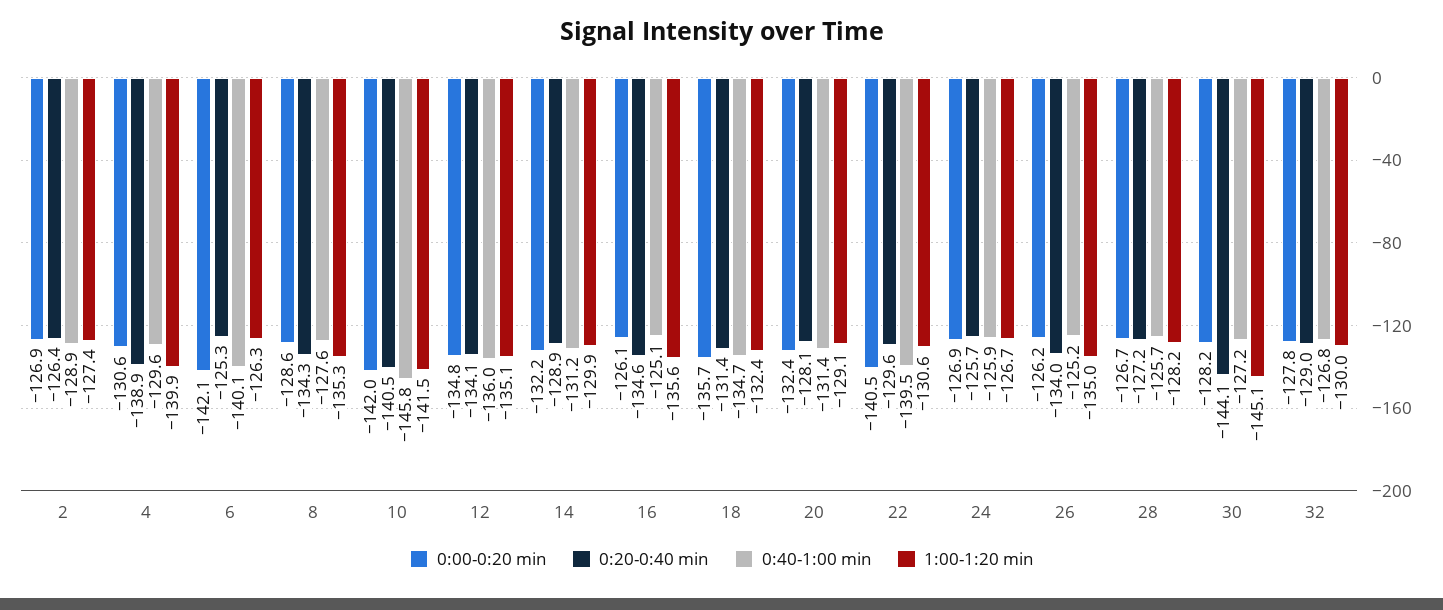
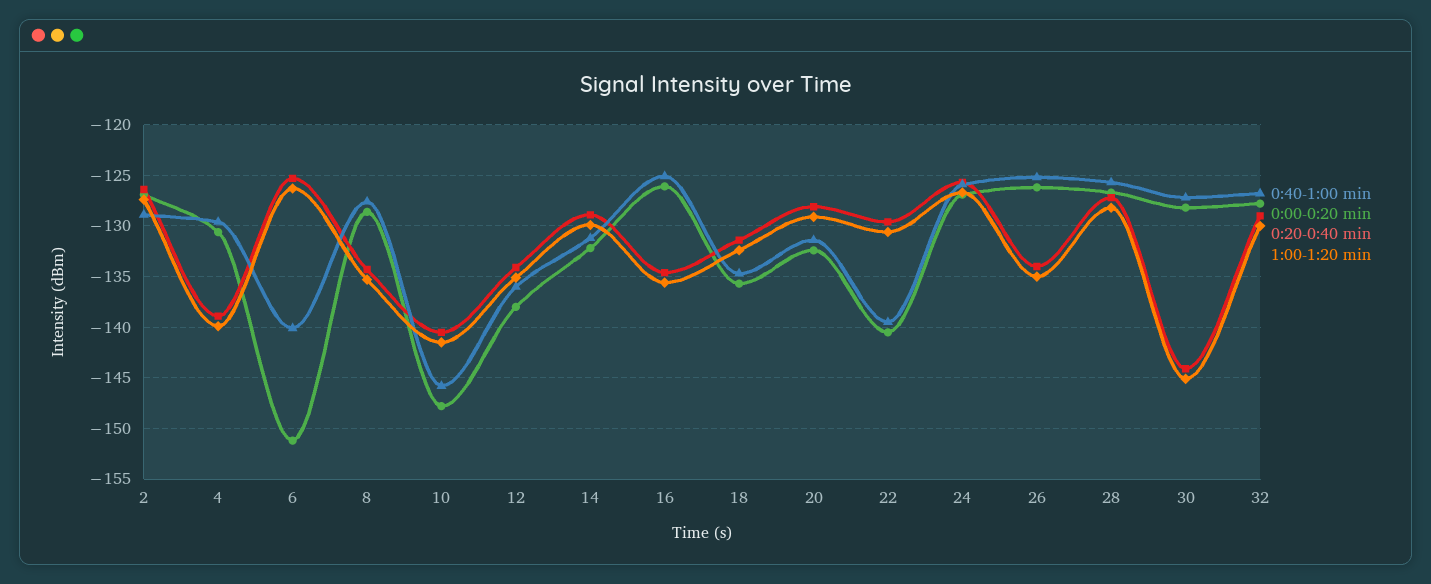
  {
    "0:00-0:20 min": {
      "2": -126.9,
      "4": -130.6,
-     "6": -142.1,
+     "6": -151,
      "8": -128.6,
-     "10": -142,
+     "10": -148,
-     "12": -134.8,
+     "12": -138,
      "14": -132.2,
      "16": -126.1,
      "18": -135.7,
      "20": -132.4,
      "22": -140.5,
      "24": -126.9,
      "26": -126.2,
      "28": -126.7,
      "30": -128.2,
      "32": -127.8
    },
    "0:20-0:40 min": {
      "2": -126.4,
      "4": -138.9,
      "6": -125.3,
      "8": -134.3,
      "10": -140.5,
      "12": -134.1,
      "14": -128.9,
      "16": -134.6,
      "18": -131.4,
      "20": -128.1,
      "22": -129.6,
      "24": -125.7,
      "26": -134,
      "28": -127.2,
      "30": -144.1,
      "32": -129
    },
    "0:40-1:00 min": {
      "2": -128.9,
      "4": -129.6,
      "6": -140.1,
      "8": -127.6,
      "10": -145.8,
      "12": -136,
      "14": -131.2,
      "16": -125.1,
      "18": -134.7,
      "20": -131.4,
      "22": -139.5,
      "24": -125.9,
      "26": -125.2,
      "28": -125.7,
      "30": -127.2,
      "32": -126.8
    },
    "1:00-1:20 min": {
      "2": -127.4,
      "4": -139.9,
      "6": -126.3,
      "8": -135.3,
      "10": -141.5,
      "12": -135.1,
      "14": -129.9,
      "16": -135.6,
      "18": -132.4,
      "20": -129.1,
      "22": -130.6,
      "24": -126.7,
      "26": -135,
      "28": -128.2,
      "30": -145.1,
      "32": -130
    }
  }

